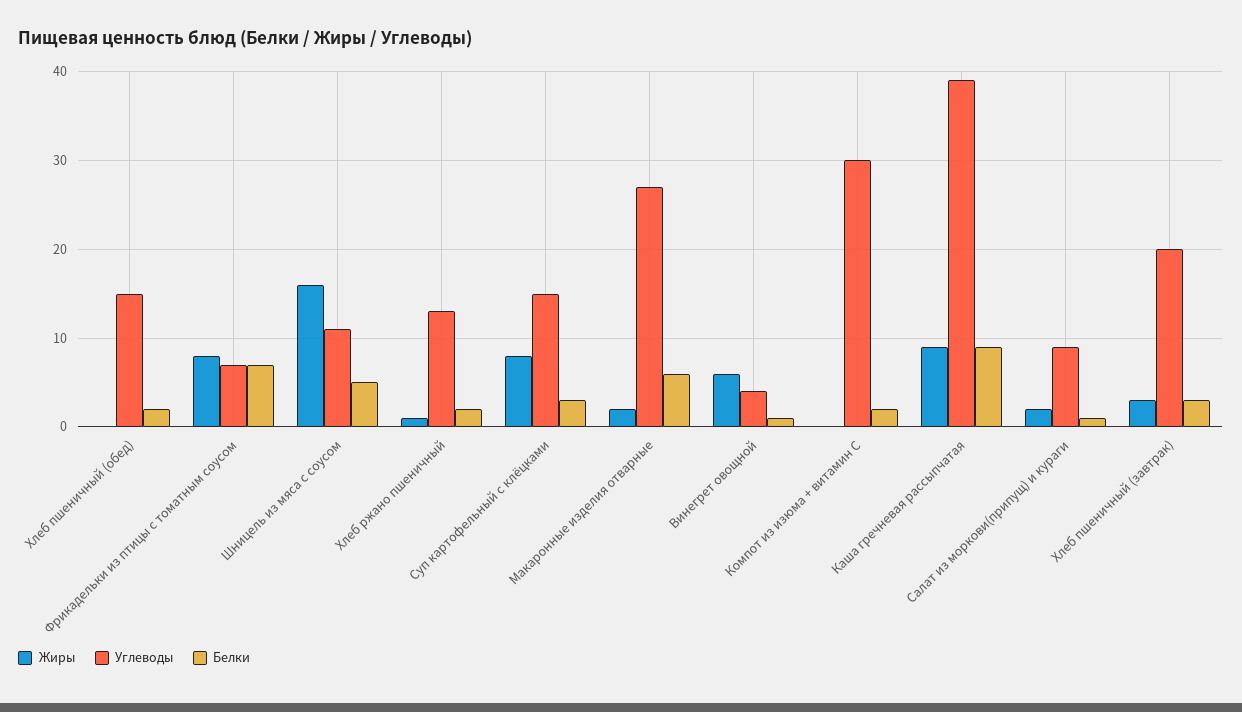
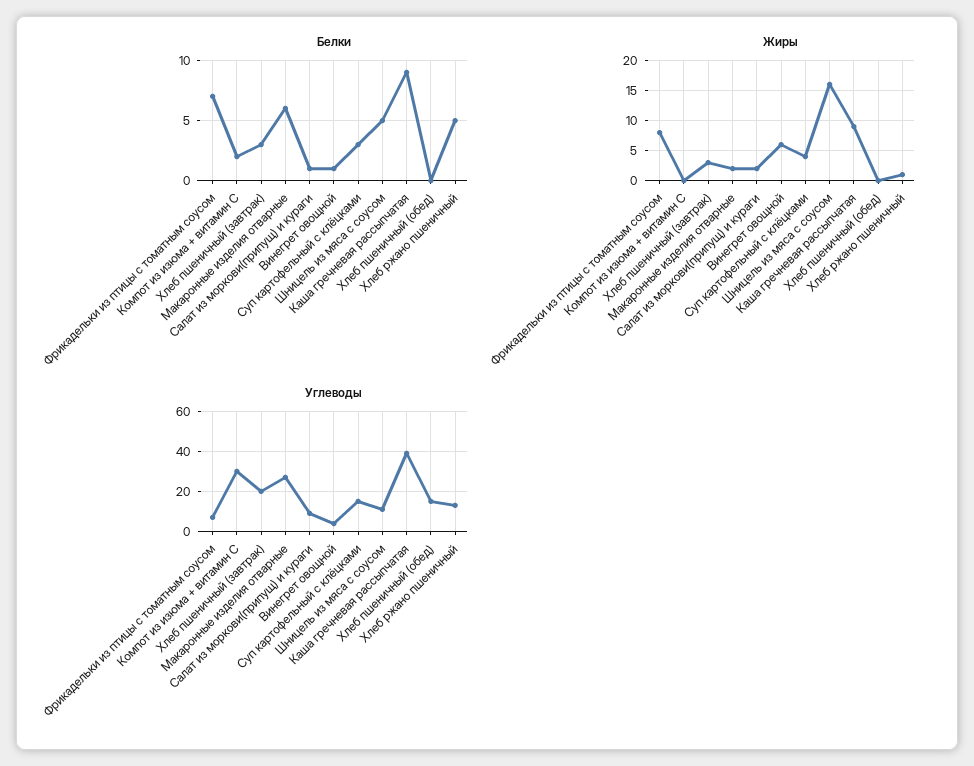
  {
    "Жиры": {
      "Хлеб пшеничный (обед)": 0,
      "Фрикадельки из птицы с томатным соусом": 8,
      "Шницель из мяса с соусом": 16,
      "Хлеб ржано пшеничный": 1,
-     "Суп картофельный с клёцками": 8,
+     "Суп картофельный с клёцками": 4,
      "Макаронные изделия отварные": 2,
      "Винегрет овощной": 6,
      "Компот из изюма + витамин С": 0,
      "Каша гречневая рассыпчатая": 9,
      "Салат из моркови(припущ) и кураги": 2,
      "Хлеб пшеничный (завтрак)": 3
    },
    "Углеводы": {
      "Хлеб пшеничный (обед)": 15,
      "Фрикадельки из птицы с томатным соусом": 7,
      "Шницель из мяса с соусом": 11,
      "Хлеб ржано пшеничный": 13,
      "Суп картофельный с клёцками": 15,
      "Макаронные изделия отварные": 27,
      "Винегрет овощной": 4,
      "Компот из изюма + витамин С": 30,
      "Каша гречневая рассыпчатая": 39,
      "Салат из моркови(припущ) и кураги": 9,
      "Хлеб пшеничный (завтрак)": 20
    },
    "Белки": {
-     "Хлеб пшеничный (обед)": 2,
+     "Хлеб пшеничный (обед)": 0,
      "Фрикадельки из птицы с томатным соусом": 7,
      "Шницель из мяса с соусом": 5,
-     "Хлеб ржано пшеничный": 2,
+     "Хлеб ржано пшеничный": 5,
      "Суп картофельный с клёцками": 3,
      "Макаронные изделия отварные": 6,
      "Винегрет овощной": 1,
      "Компот из изюма + витамин С": 2,
      "Каша гречневая рассыпчатая": 9,
      "Салат из моркови(припущ) и кураги": 1,
      "Хлеб пшеничный (завтрак)": 3
    }
  }

